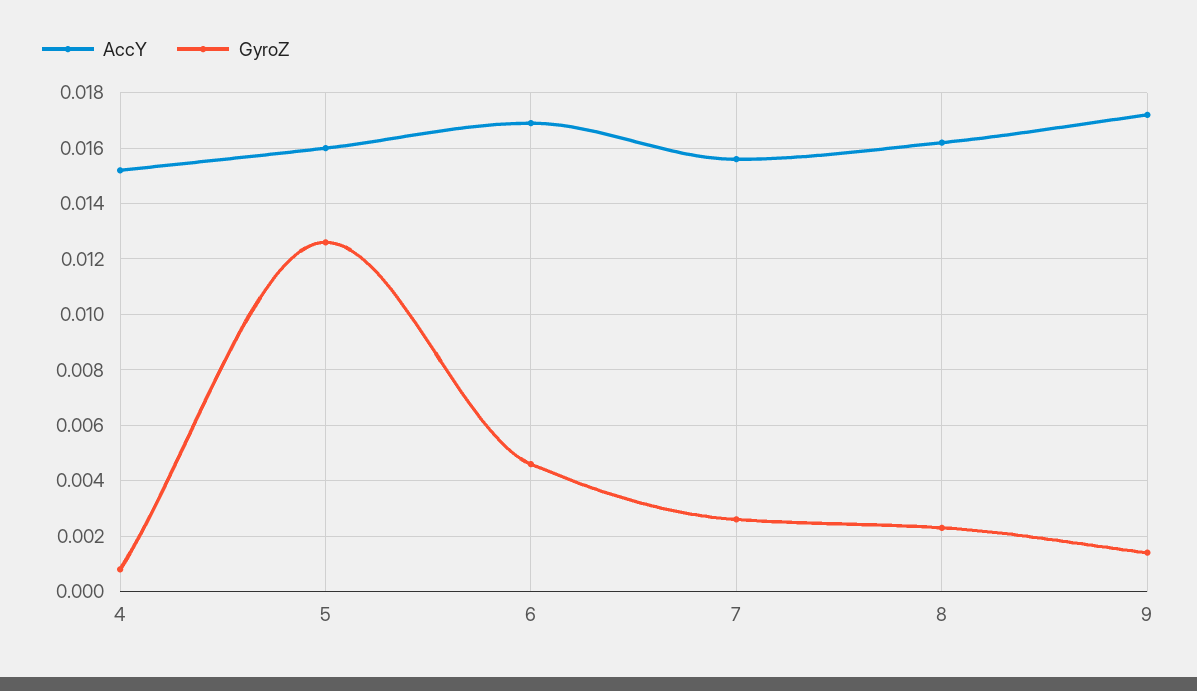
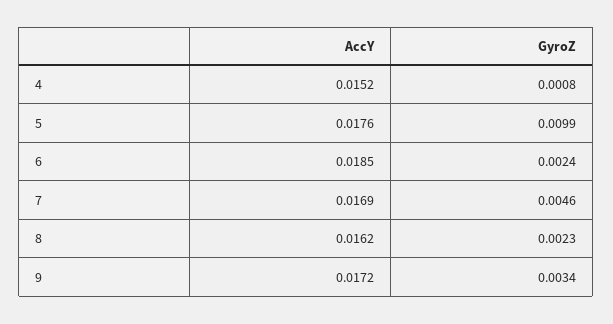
  {
    "AccY": {
      "4": 0.0152,
-     "5": 0.016,
+     "5": 0.0176,
-     "6": 0.017,
+     "6": 0.0185,
-     "7": 0.0155,
+     "7": 0.0169,
      "8": 0.0162,
      "9": 0.0172
    },
    "GyroZ": {
      "4": 0.0008,
-     "5": 0.0125,
+     "5": 0.0099,
-     "6": 0.0045,
+     "6": 0.0024,
-     "7": 0.0025,
+     "7": 0.0046,
      "8": 0.0023,
-     "9": 0.0015
+     "9": 0.0034
    }
  }

